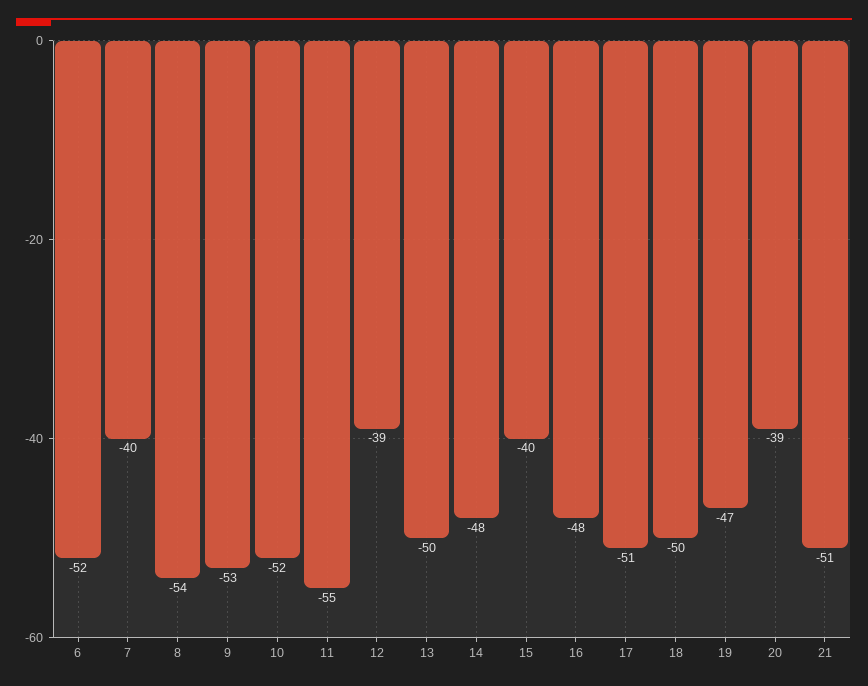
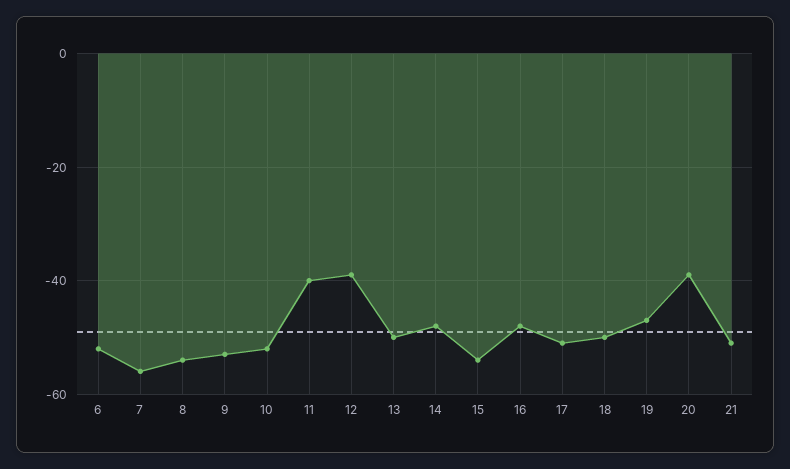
  {
    "6": -52,
-   "7": -40,
+   "7": -55,
    "8": -54,
    "9": -53,
    "10": -52,
-   "11": -55,
+   "11": -40,
    "12": -39,
    "13": -50,
    "14": -48,
-   "15": -40,
+   "15": -55,
    "16": -48,
    "17": -51,
    "18": -50,
    "19": -47,
    "20": -39,
    "21": -51
  }

